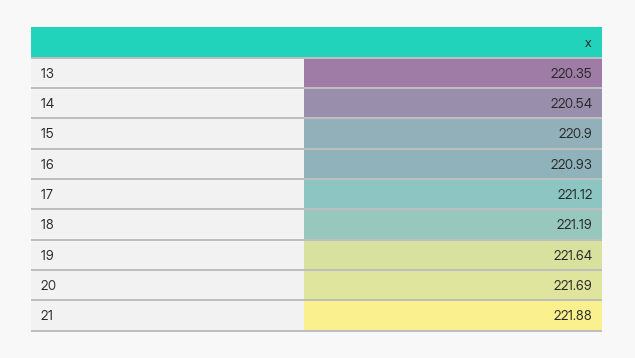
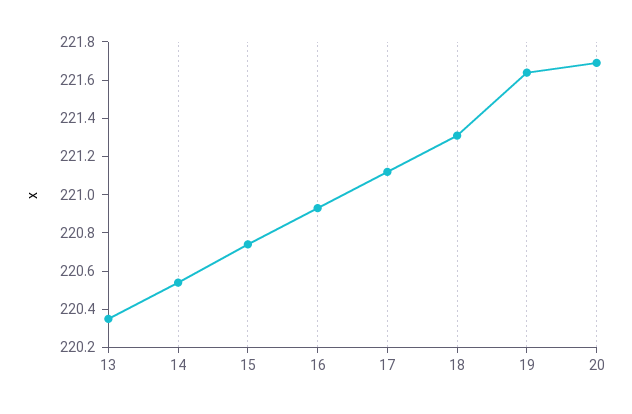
  {
    "13": 220.35,
    "14": 220.54,
-   "15": 220.9,
+   "15": 220.75,
    "16": 220.93,
    "17": 221.12,
-   "18": 221.19,
+   "18": 221.3,
    "19": 221.64,
-   "20": 221.69,
+   "20": 221.69
-   "21": 221.88
  }

